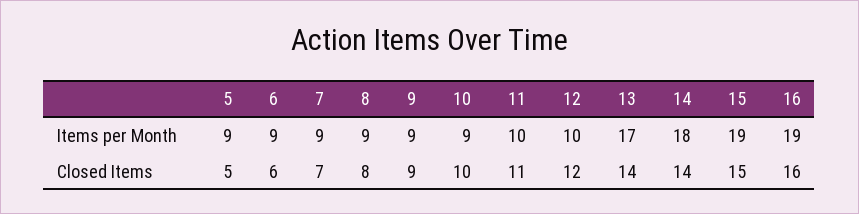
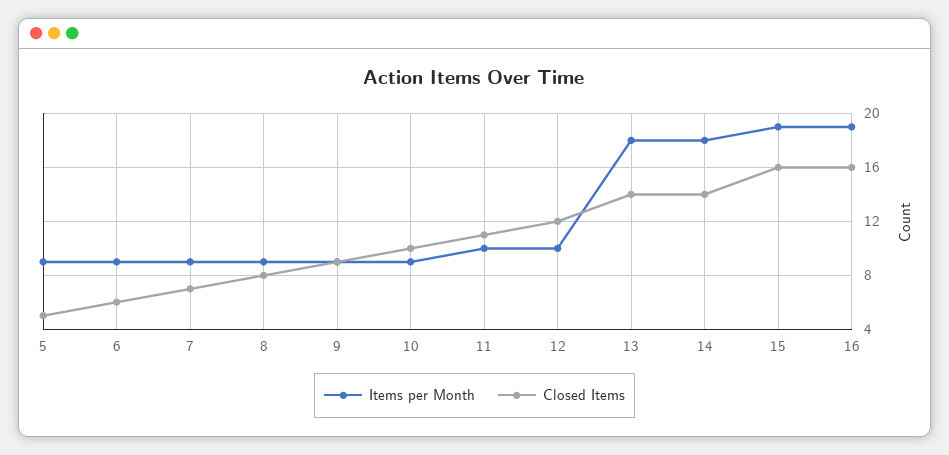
  {
    "Items per Month": {
      "5": 9,
      "6": 9,
      "7": 9,
      "8": 9,
      "9": 9,
      "10": 9,
      "11": 10,
      "12": 10,
-     "13": 17,
+     "13": 18,
      "14": 18,
      "15": 19,
      "16": 19
    },
    "Closed Items": {
      "5": 5,
      "6": 6,
      "7": 7,
      "8": 8,
      "9": 9,
      "10": 10,
      "11": 11,
      "12": 12,
      "13": 14,
      "14": 14,
-     "15": 15,
+     "15": 16,
      "16": 16
    }
  }

